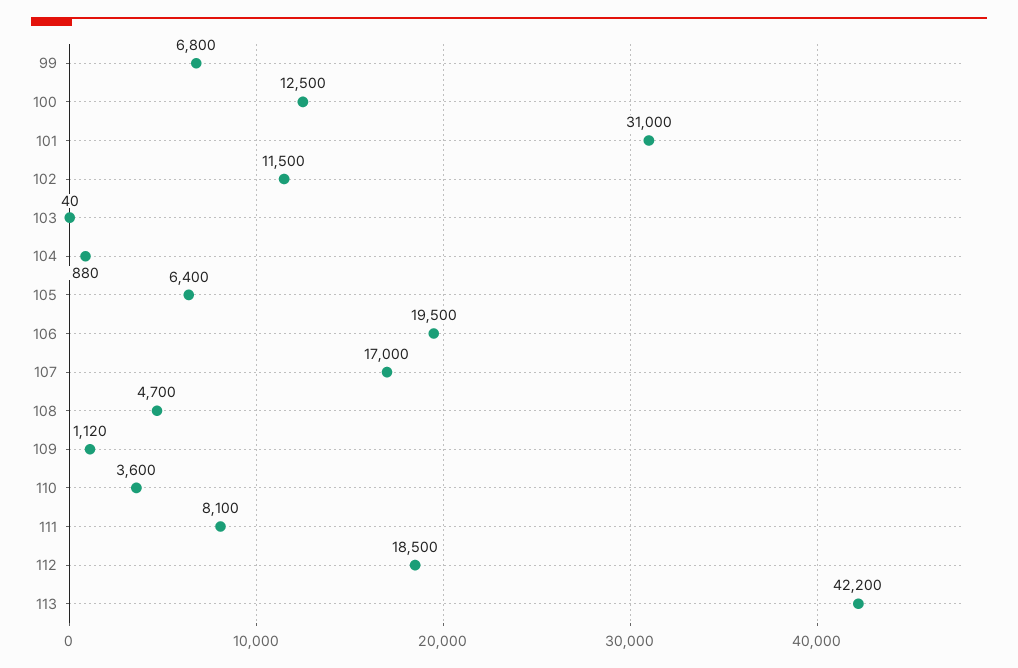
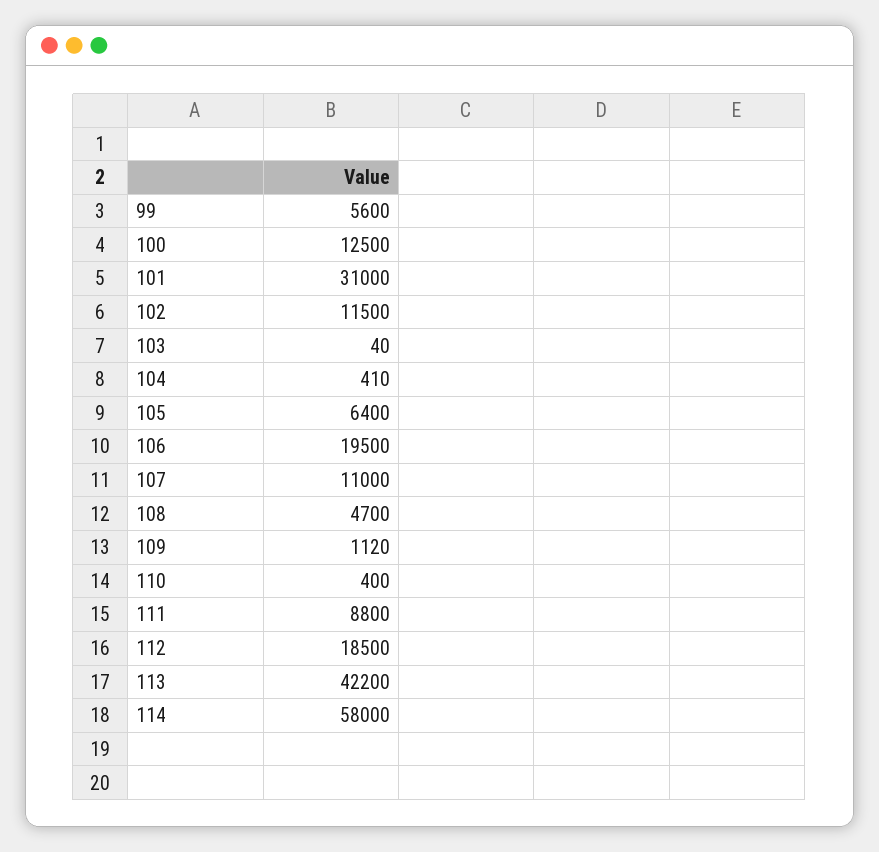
  {
-   "99": 6800,
+   "99": 5600,
    "100": 12500,
    "101": 31000,
    "102": 11500,
    "103": 40,
-   "104": 880,
+   "104": 410,
    "105": 6400,
    "106": 19500,
-   "107": 17000,
+   "107": 11000,
    "108": 4700,
    "109": 1120,
-   "110": 3600,
+   "110": 400,
-   "111": 8100,
+   "111": 8800,
    "112": 18500,
-   "113": 42200
+   "113": 42200,
+   "114": 58000
  }

